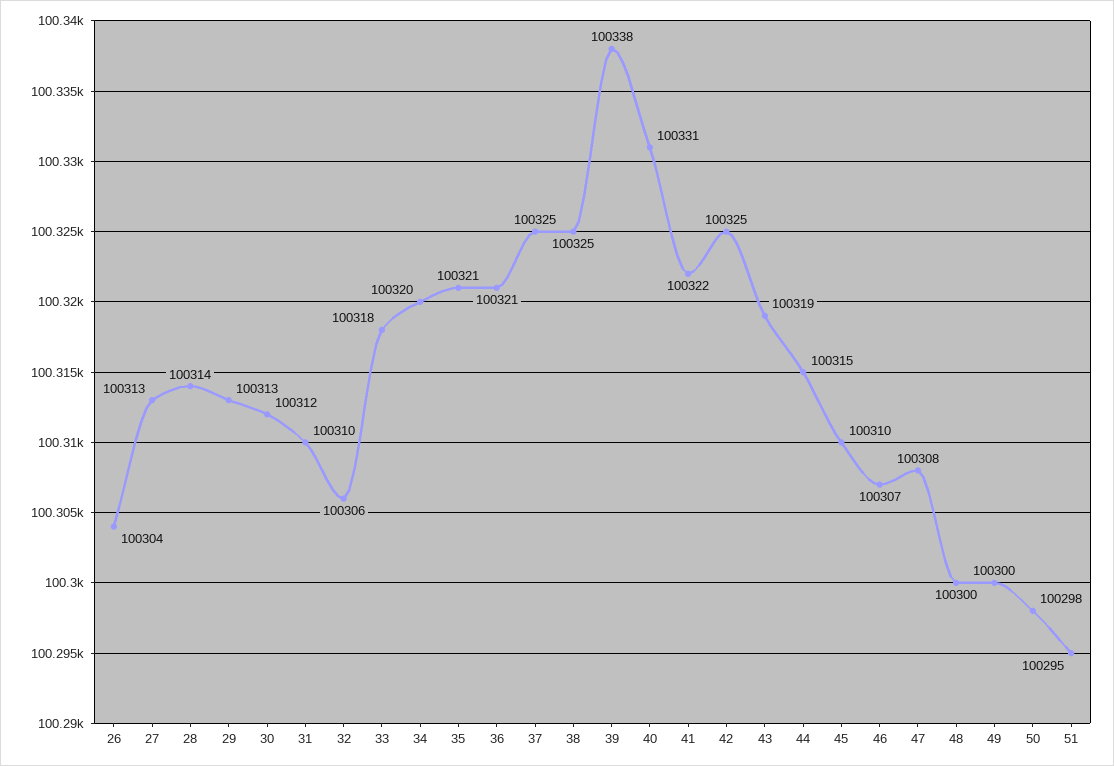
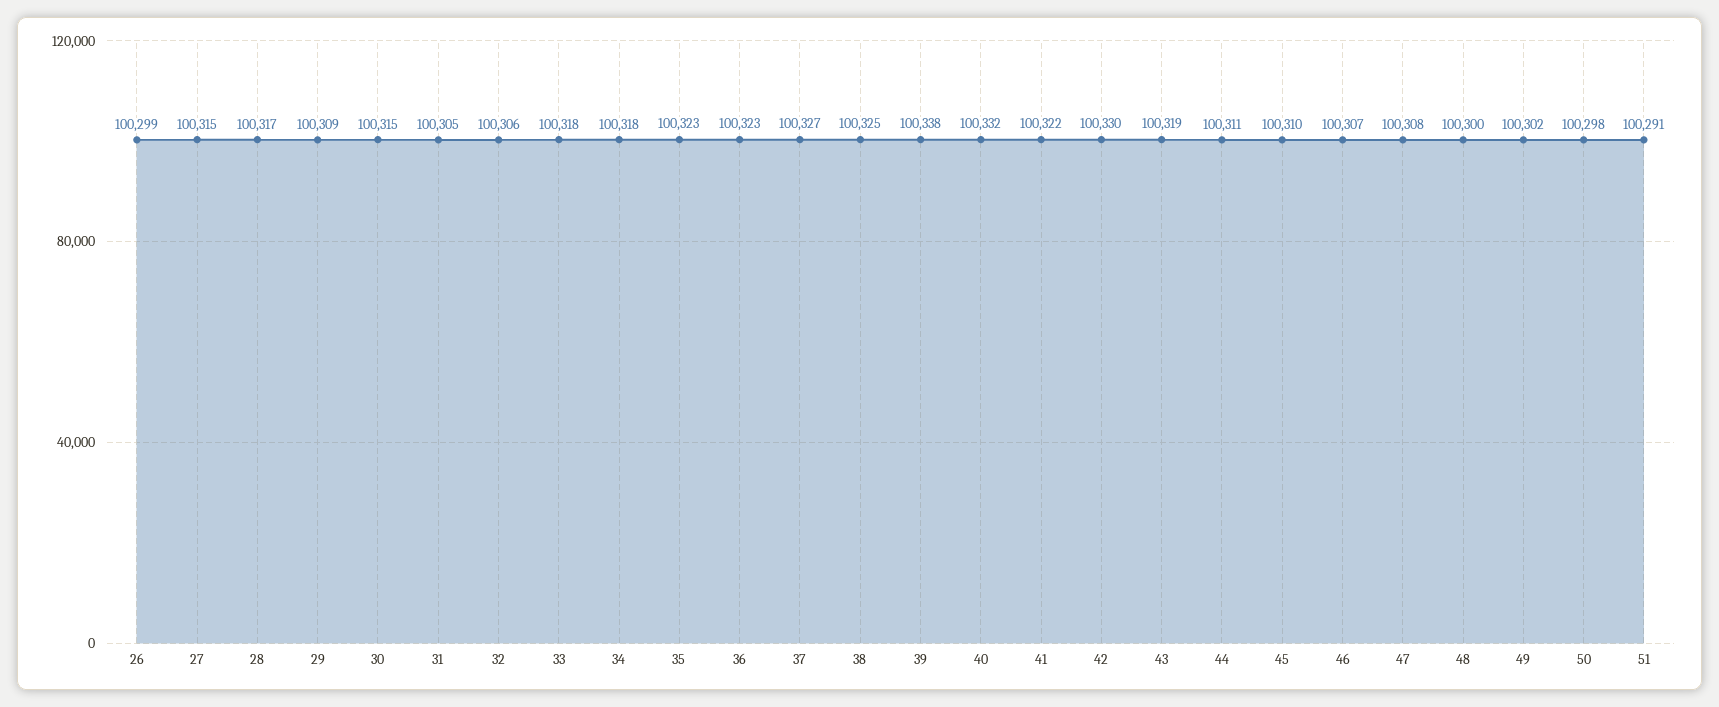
  {
-   "26": 100304,
+   "26": 100299,
-   "27": 100313,
+   "27": 100315,
-   "28": 100314,
+   "28": 100317,
-   "29": 100313,
+   "29": 100309,
-   "30": 100312,
+   "30": 100315,
-   "31": 100310,
+   "31": 100305,
    "32": 100306,
    "33": 100318,
-   "34": 100320,
+   "34": 100318,
-   "35": 100321,
+   "35": 100323,
-   "36": 100321,
+   "36": 100323,
-   "37": 100325,
+   "37": 100327,
    "38": 100325,
    "39": 100338,
-   "40": 100331,
+   "40": 100332,
    "41": 100322,
-   "42": 100325,
+   "42": 100330,
    "43": 100319,
-   "44": 100315,
+   "44": 100311,
    "45": 100310,
    "46": 100307,
    "47": 100308,
    "48": 100300,
-   "49": 100300,
+   "49": 100302,
    "50": 100298,
-   "51": 100295
+   "51": 100291
  }

